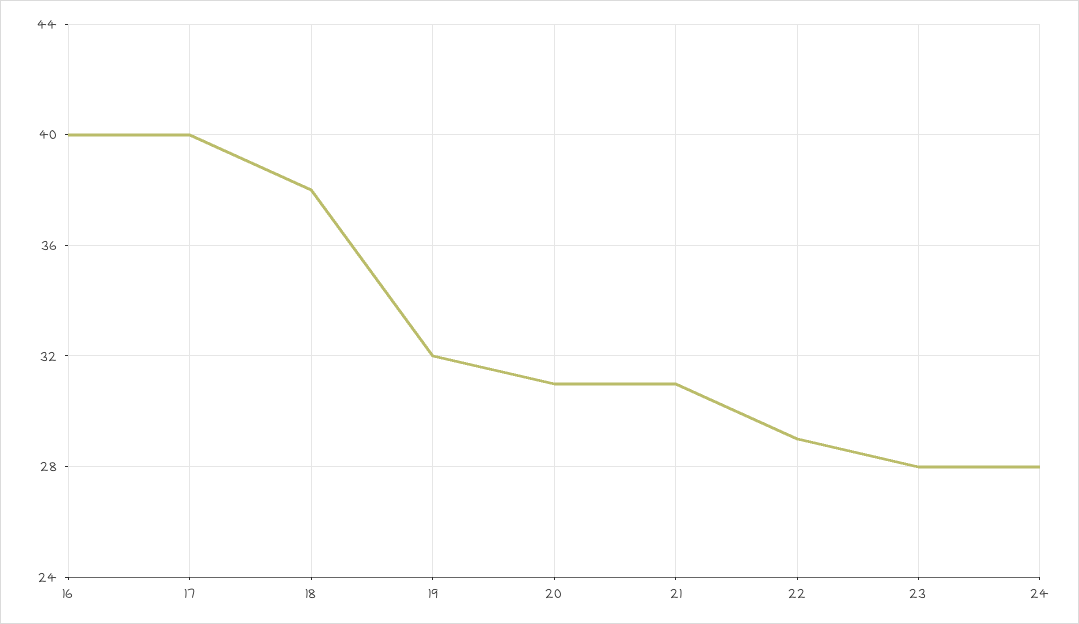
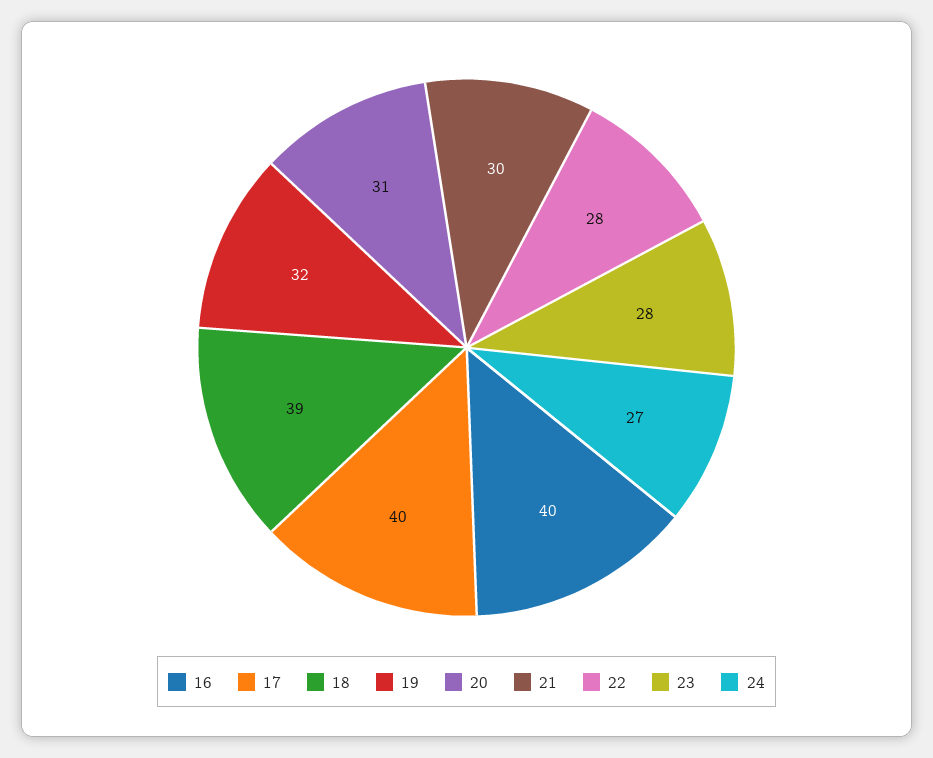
  {
    "16": 40,
    "17": 40,
-   "18": 38,
+   "18": 39,
    "19": 32,
    "20": 31,
-   "21": 31,
+   "21": 30,
-   "22": 29,
+   "22": 28,
    "23": 28,
-   "24": 28
+   "24": 27
  }

